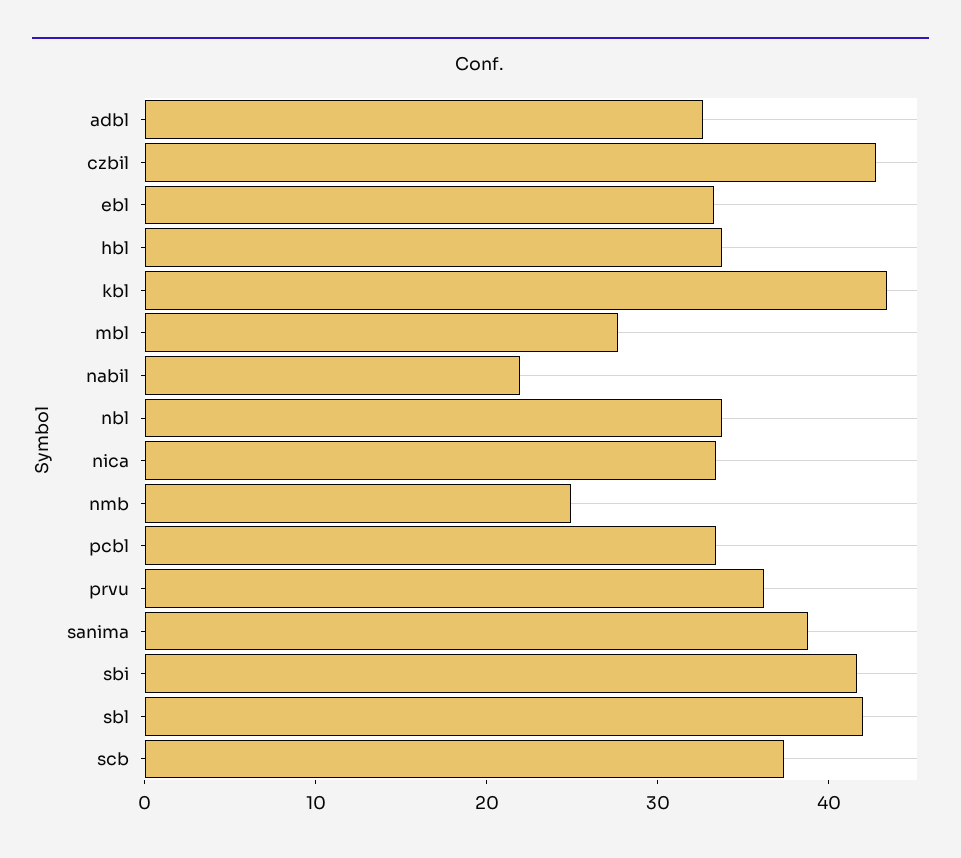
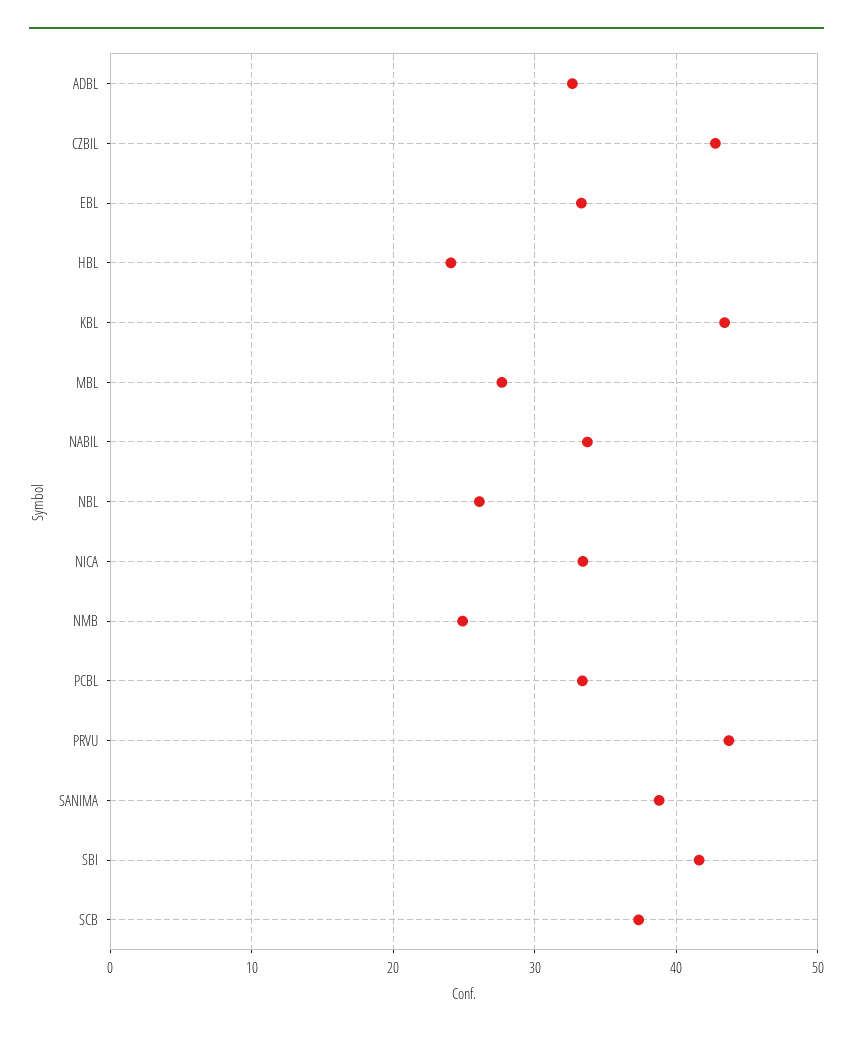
  {
    "adbl": 33,
    "czbil": 43,
    "ebl": 33,
-   "hbl": 34,
+   "hbl": 24,
    "kbl": 43,
    "mbl": 28,
-   "nabil": 22,
+   "nabil": 34,
-   "nbl": 34,
+   "nbl": 26,
    "nica": 33,
    "nmb": 25,
    "pcbl": 33,
-   "prvu": 36,
+   "prvu": 44,
    "sanima": 39,
    "sbi": 42,
-   "sbl": 42,
    "scb": 37
  }

